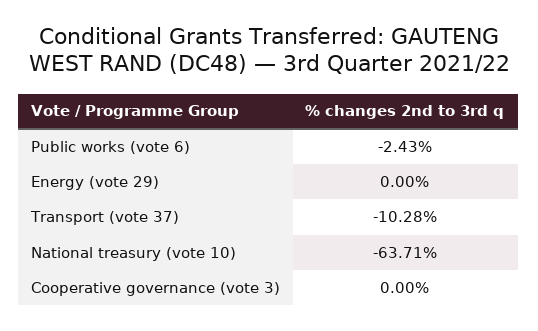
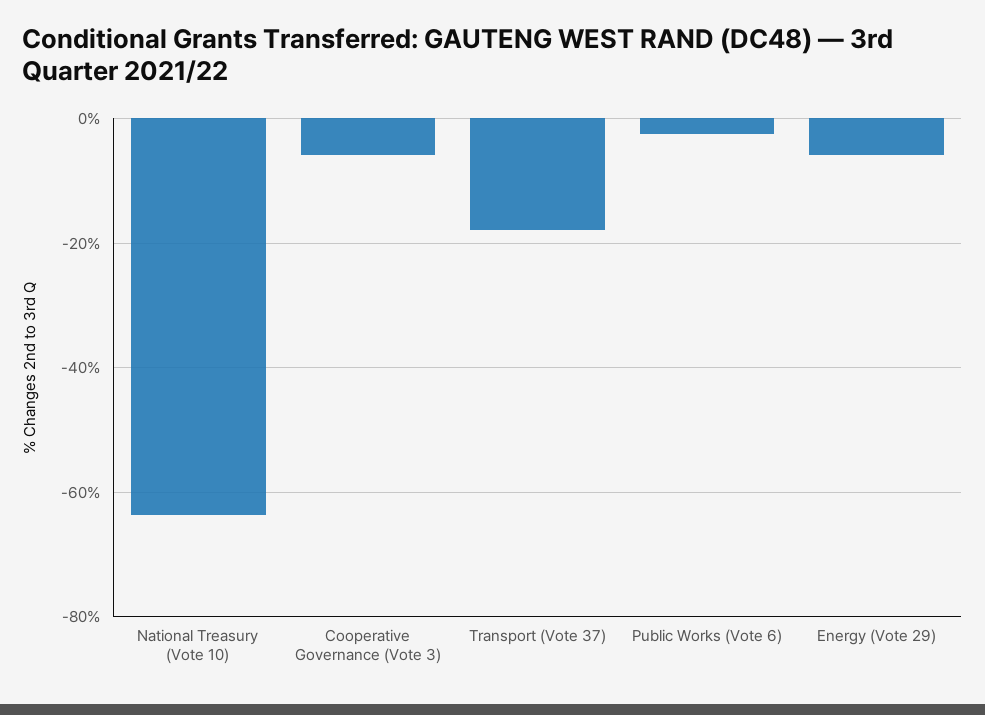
  {
    "Public works (vote 6)": -2.43,
-   "Energy (vote 29)": 0,
+   "Energy (vote 29)": -6,
-   "Transport (vote 37)": -10.28,
+   "Transport (vote 37)": -18,
    "National treasury (vote 10)": -63.71,
-   "Cooperative governance (vote 3)": 0
+   "Cooperative governance (vote 3)": -6
  }

